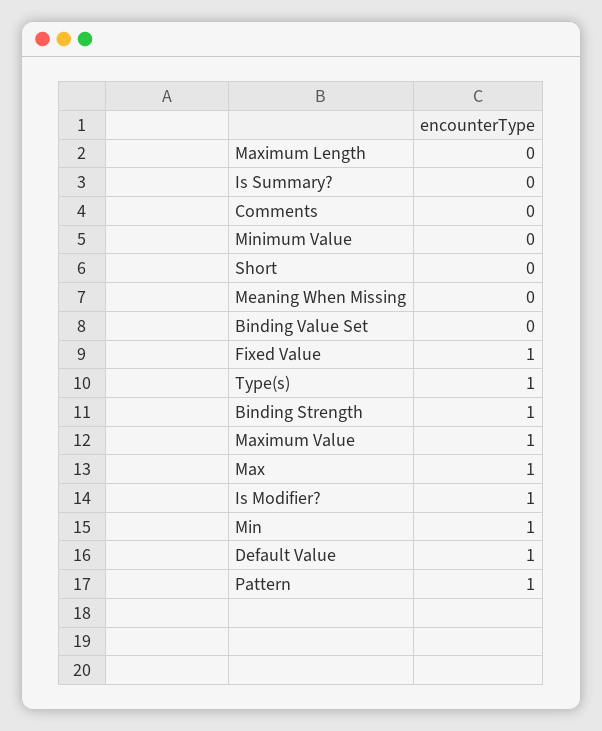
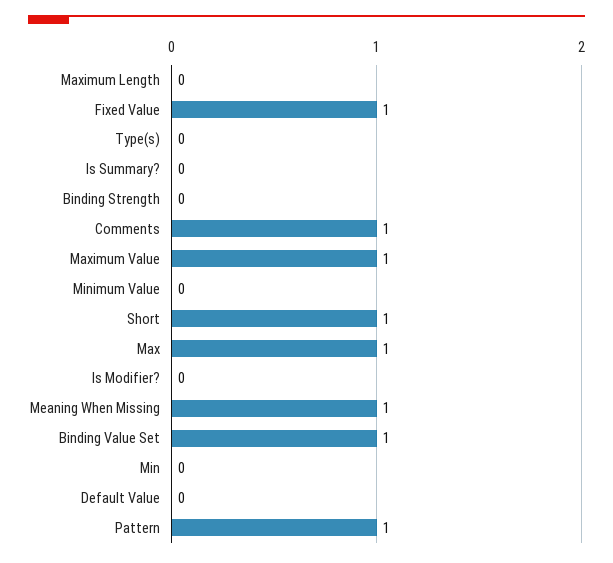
  {
    "Maximum Length": 0,
    "Is Summary?": 0,
-   "Comments": 0,
+   "Comments": 1,
    "Minimum Value": 0,
-   "Short": 0,
+   "Short": 1,
-   "Meaning When Missing": 0,
+   "Meaning When Missing": 1,
-   "Binding Value Set": 0,
+   "Binding Value Set": 1,
    "Fixed Value": 1,
-   "Type(s)": 1,
+   "Type(s)": 0,
-   "Binding Strength": 1,
+   "Binding Strength": 0,
    "Maximum Value": 1,
    "Max": 1,
-   "Is Modifier?": 1,
+   "Is Modifier?": 0,
-   "Min": 1,
+   "Min": 0,
-   "Default Value": 1,
+   "Default Value": 0,
    "Pattern": 1
  }

